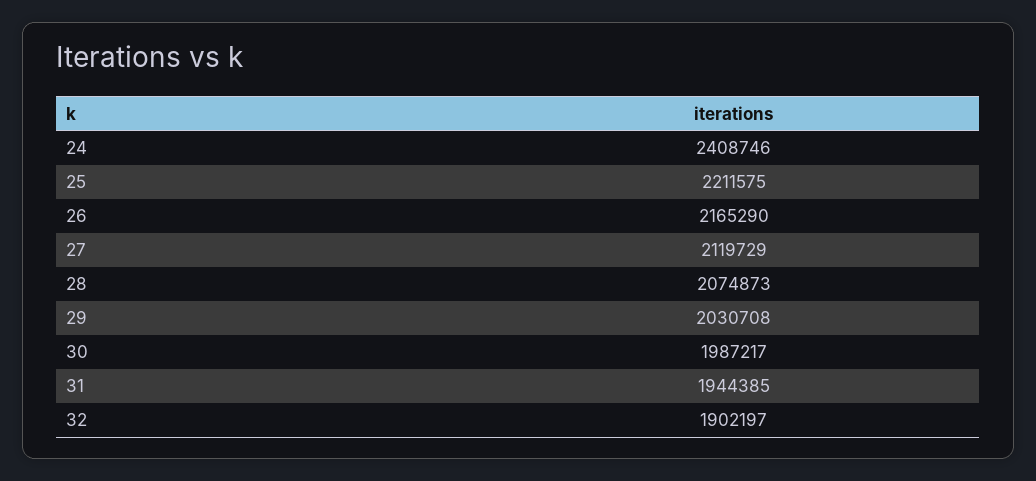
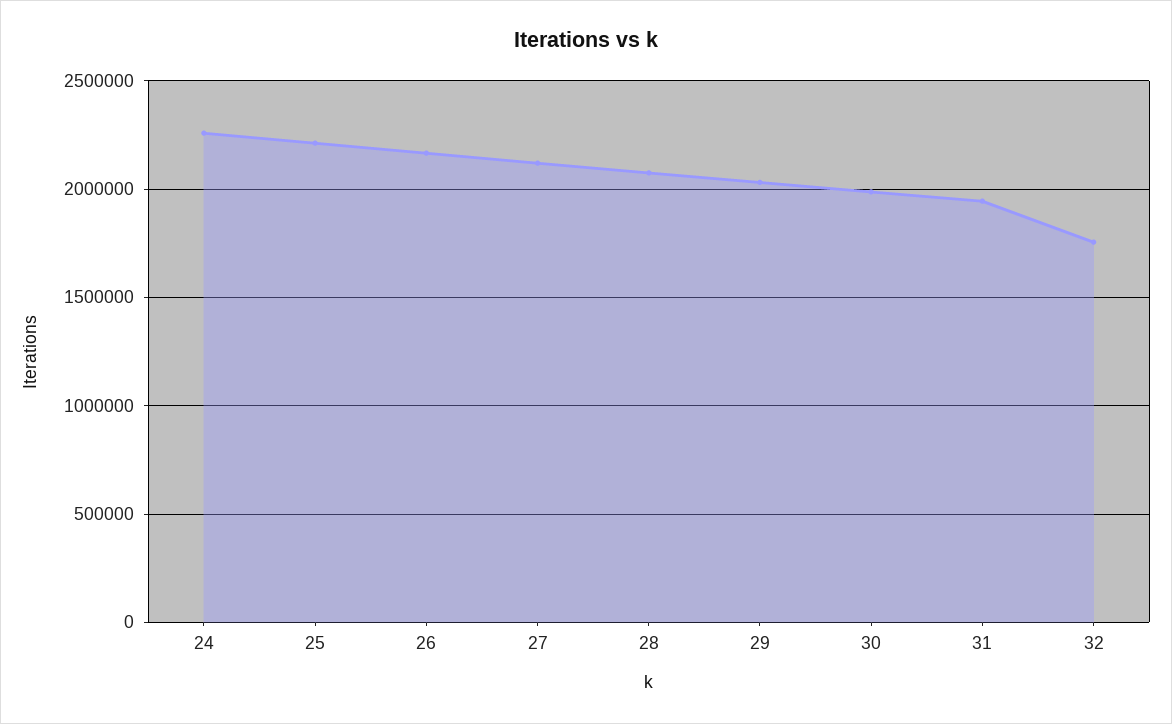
  {
-   "24": 2408746,
+   "24": 2250000,
    "25": 2211575,
    "26": 2165290,
    "27": 2119729,
    "28": 2074873,
    "29": 2030708,
    "30": 1987217,
    "31": 1944385,
-   "32": 1902197
+   "32": 1750000
  }

